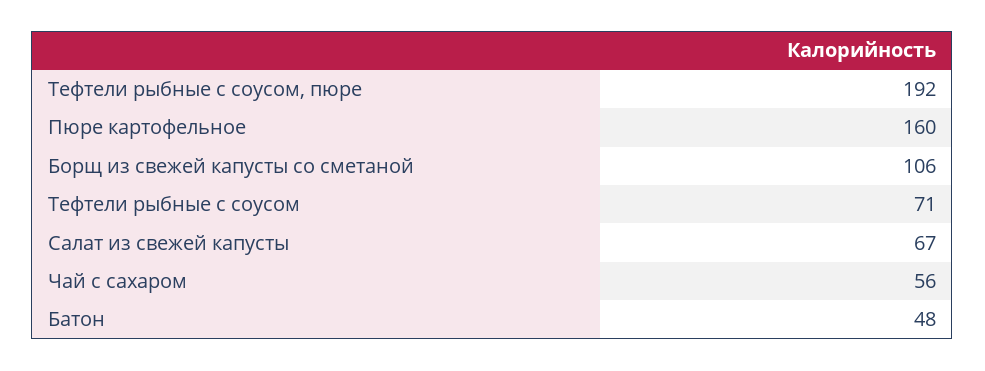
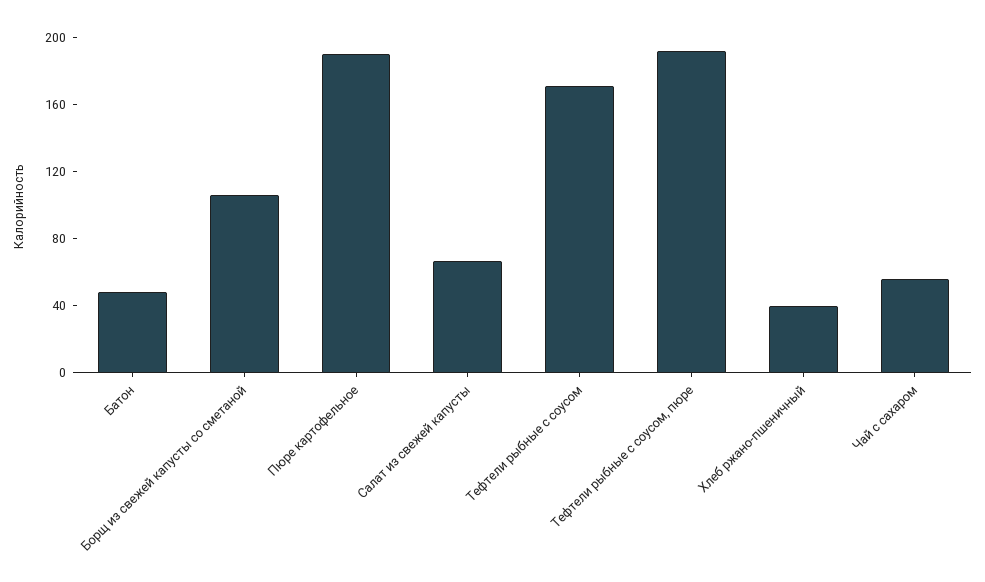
  {
    "Тефтели рыбные с соусом, пюре": 192,
-   "Пюре картофельное": 160,
+   "Пюре картофельное": 190,
    "Борщ из свежей капусты со сметаной": 106,
-   "Тефтели рыбные с соусом": 71,
+   "Тефтели рыбные с соусом": 170,
    "Салат из свежей капусты": 67,
    "Чай с сахаром": 56,
-   "Батон": 48
+   "Батон": 48,
+   "Хлеб ржано-пшеничный": 40
  }

